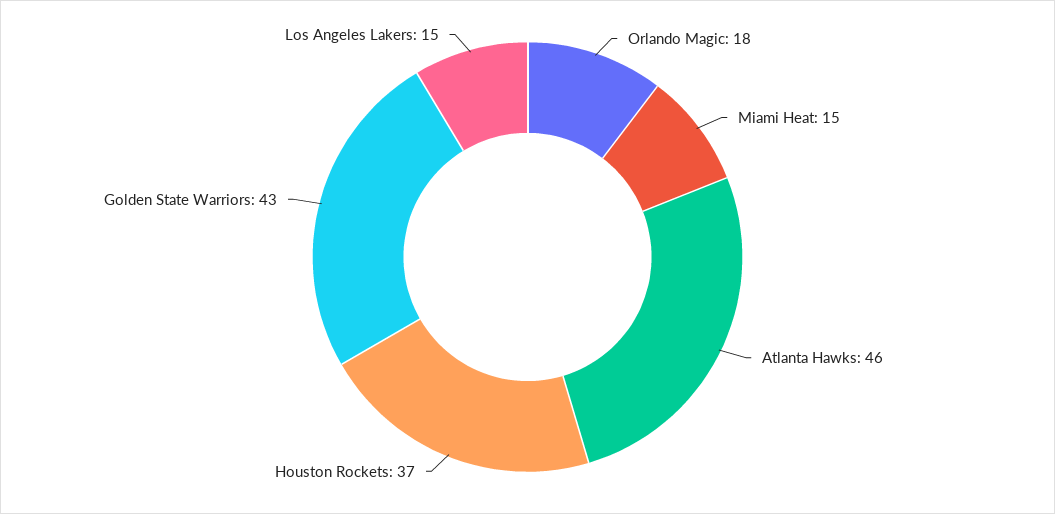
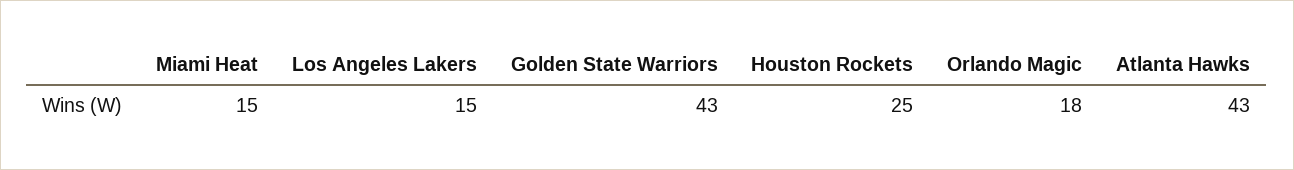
  {
    "Orlando Magic": 18,
    "Miami Heat": 15,
-   "Atlanta Hawks": 46,
+   "Atlanta Hawks": 43,
-   "Houston Rockets": 37,
+   "Houston Rockets": 25,
    "Golden State Warriors": 43,
    "Los Angeles Lakers": 15
  }

